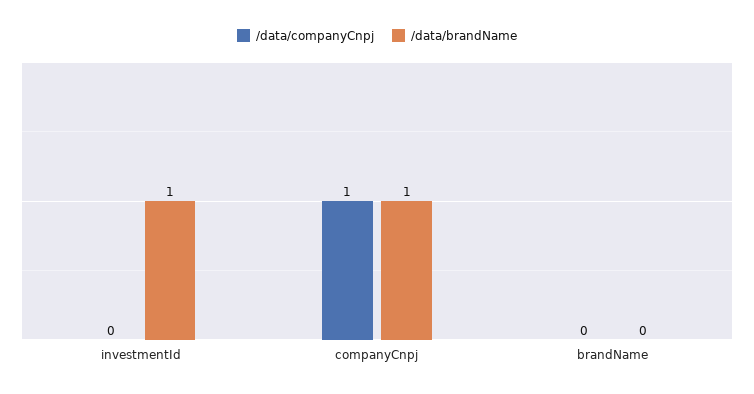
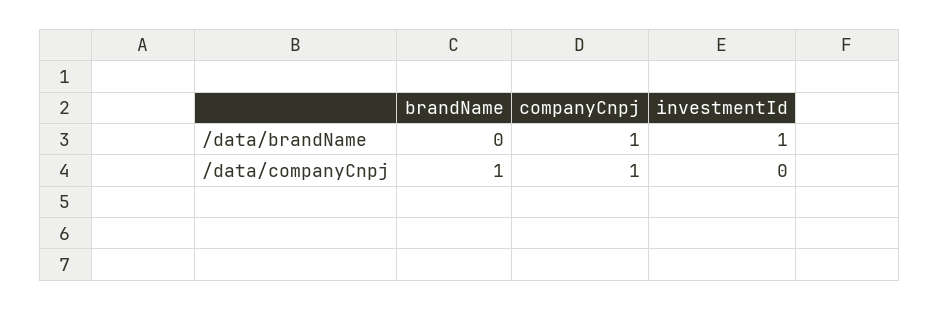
  {
    "/data/companyCnpj": {
      "investmentId": 0,
      "companyCnpj": 1,
-     "brandName": 0
+     "brandName": 1
    },
    "/data/brandName": {
      "investmentId": 1,
      "companyCnpj": 1,
      "brandName": 0
    }
  }

